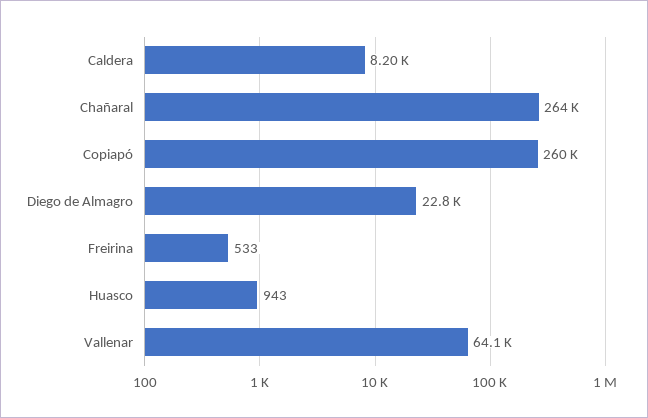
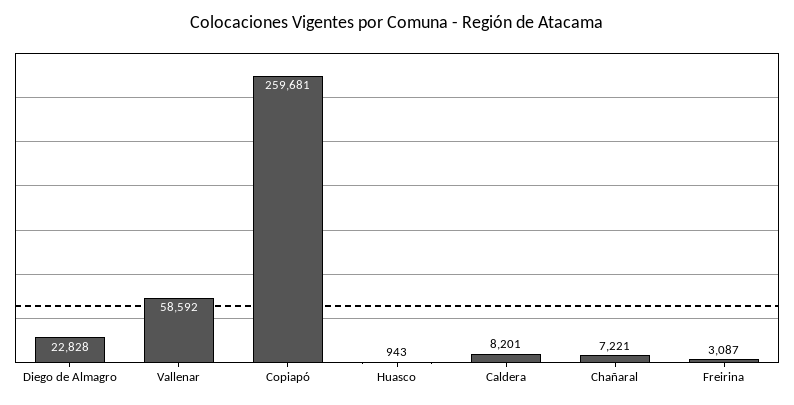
  {
    "Caldera": 8201,
-   "Chañaral": 264000,
+   "Chañaral": 7221,
    "Copiapó": 259681,
    "Diego de Almagro": 22828,
-   "Freirina": 533,
+   "Freirina": 3087,
    "Huasco": 943,
-   "Vallenar": 64100
+   "Vallenar": 58592
  }

